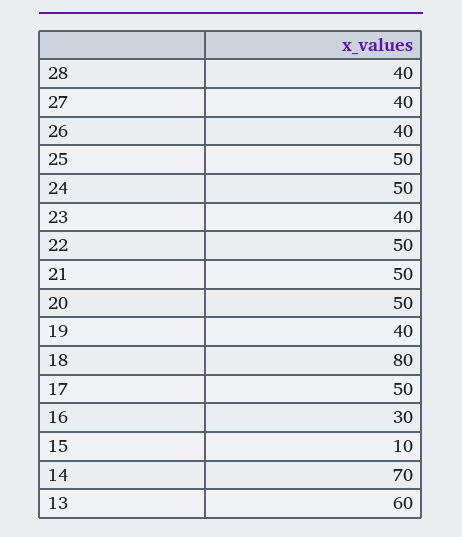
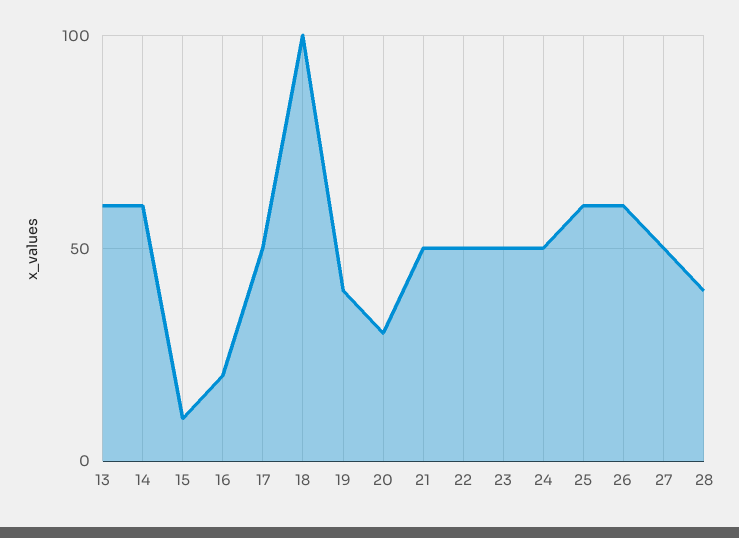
  {
    "28": 40,
-   "27": 40,
+   "27": 50,
-   "26": 40,
+   "26": 60,
-   "25": 50,
+   "25": 60,
    "24": 50,
-   "23": 40,
+   "23": 50,
    "22": 50,
    "21": 50,
-   "20": 50,
+   "20": 30,
    "19": 40,
-   "18": 80,
+   "18": 100,
    "17": 50,
-   "16": 30,
+   "16": 20,
    "15": 10,
-   "14": 70,
+   "14": 60,
    "13": 60
  }

